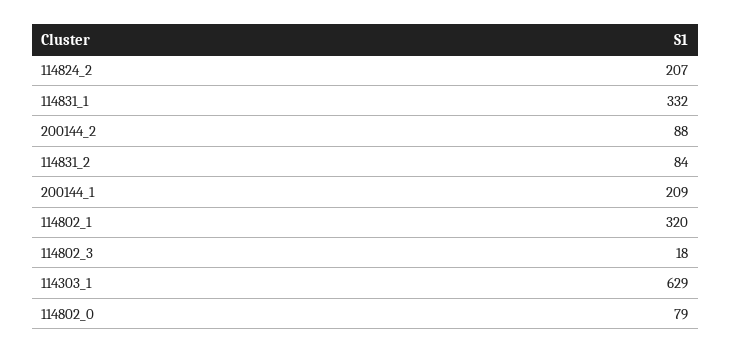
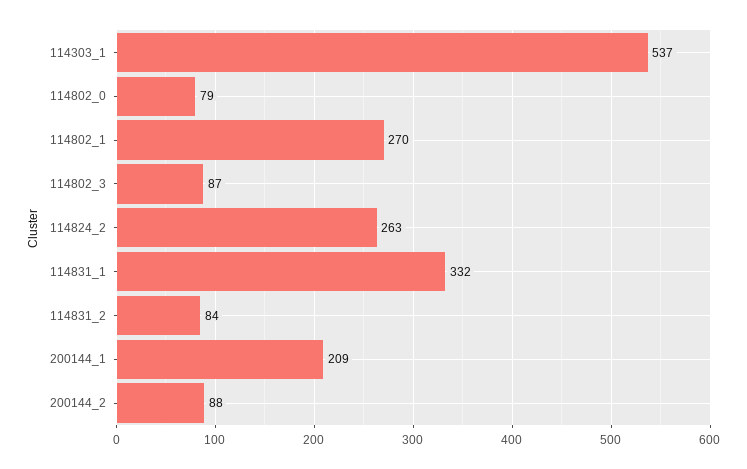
  {
-   "114824_2": 207,
+   "114824_2": 263,
    "114831_1": 332,
    "200144_2": 88,
    "114831_2": 84,
    "200144_1": 209,
-   "114802_1": 320,
+   "114802_1": 270,
-   "114802_3": 18,
+   "114802_3": 87,
-   "114303_1": 629,
+   "114303_1": 537,
    "114802_0": 79
  }

